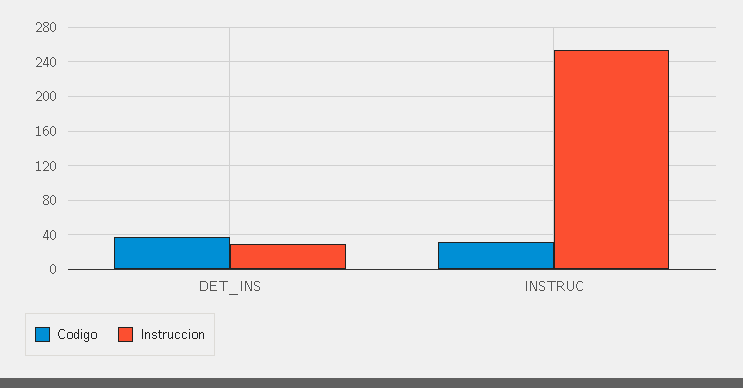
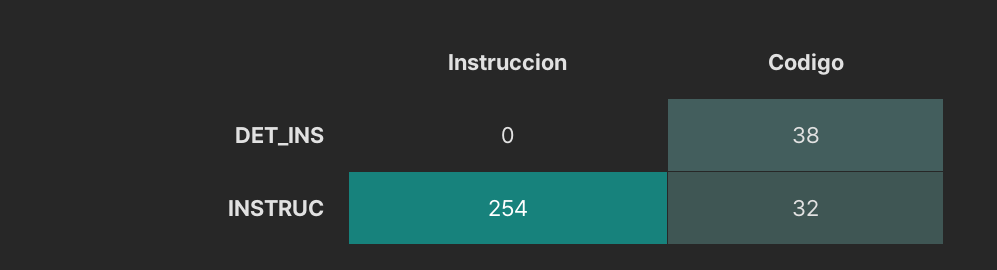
  {
    "Codigo": {
      "DET_INS": 38,
      "INSTRUC": 32
    },
    "Instruccion": {
-     "DET_INS": 30,
+     "DET_INS": 0,
      "INSTRUC": 254
    }
  }

